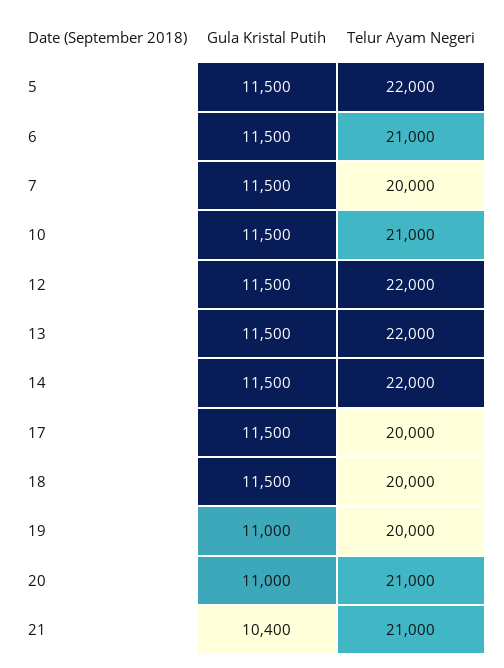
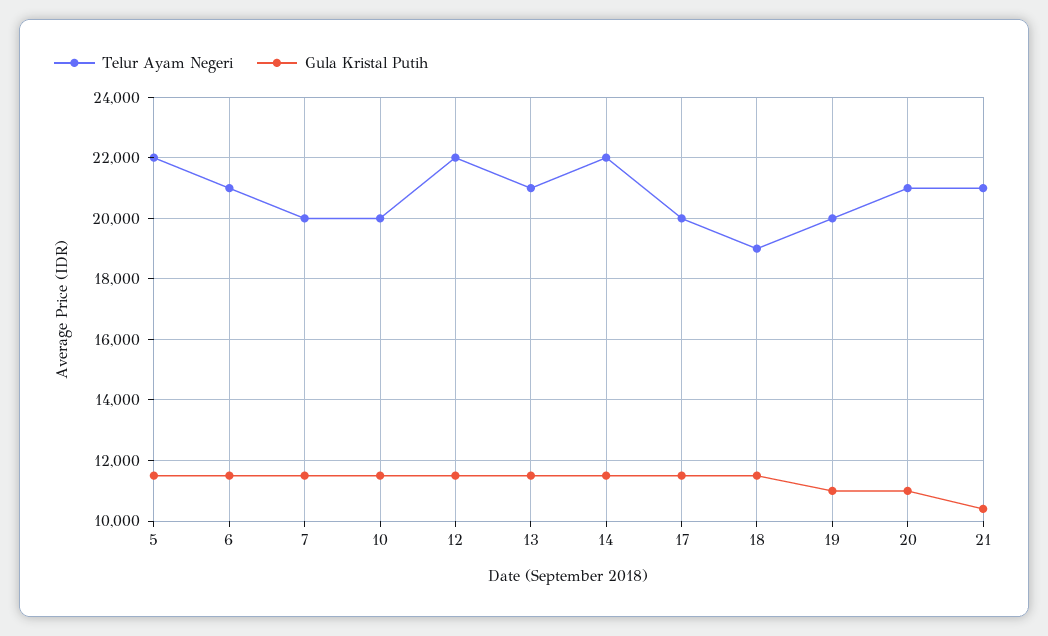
  {
    "Gula Kristal Putih": {
      "5": 11500,
      "6": 11500,
      "7": 11500,
      "10": 11500,
      "12": 11500,
      "13": 11500,
      "14": 11500,
      "17": 11500,
      "18": 11500,
      "19": 11000,
      "20": 11000,
      "21": 10400
    },
    "Telur Ayam Negeri": {
      "5": 22000,
      "6": 21000,
      "7": 20000,
-     "10": 21000,
+     "10": 20000,
      "12": 22000,
-     "13": 22000,
+     "13": 21000,
      "14": 22000,
      "17": 20000,
-     "18": 20000,
+     "18": 19000,
      "19": 20000,
      "20": 21000,
      "21": 21000
    }
  }

